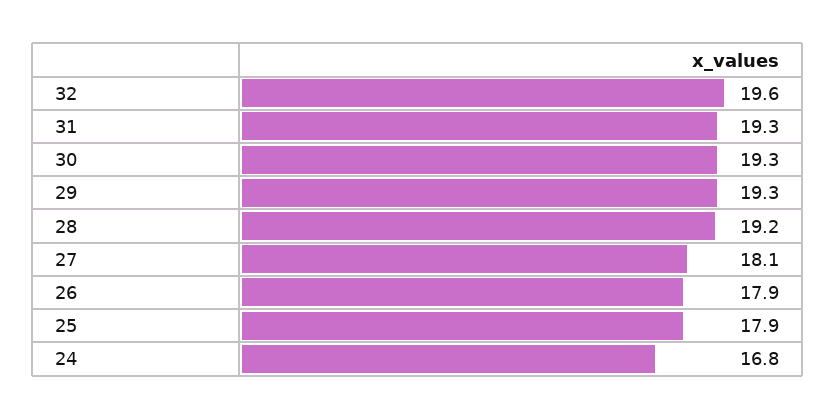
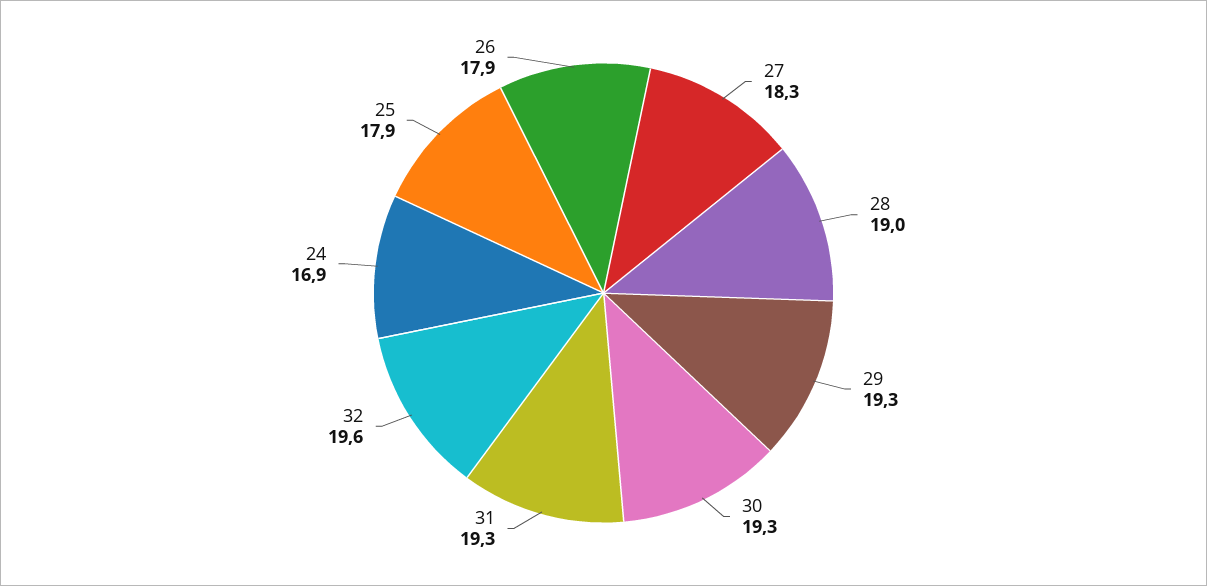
  {
    "32": 19.6,
    "31": 19.3,
    "30": 19.3,
    "29": 19.3,
-   "28": 19.2,
+   "28": 19,
-   "27": 18.1,
+   "27": 18.3,
    "26": 17.9,
    "25": 17.9,
-   "24": 16.8
+   "24": 16.9
  }

